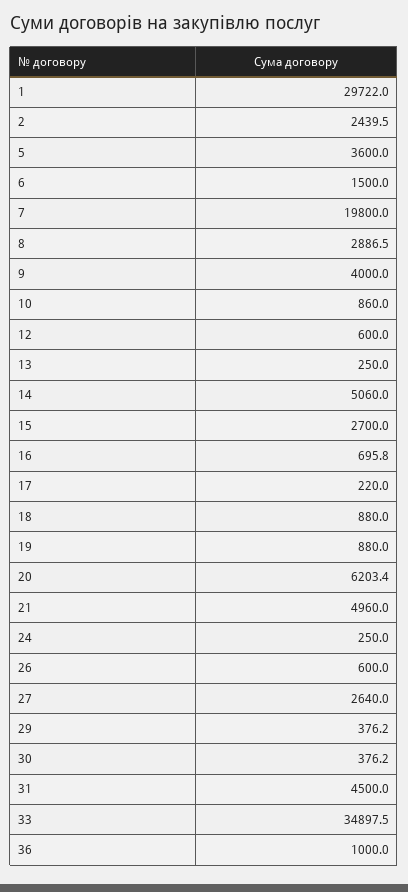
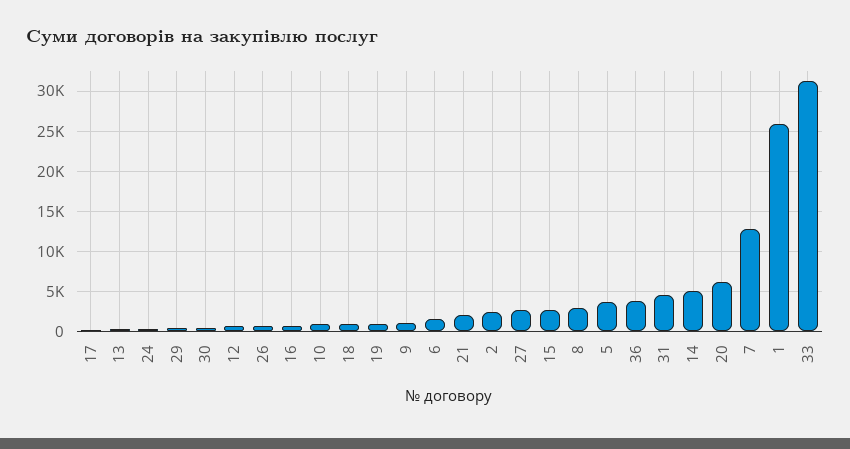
  {
-   "1": 29722,
+   "1": 26000,
    "2": 2439.5,
    "5": 3600,
    "6": 1500,
-   "7": 19800,
+   "7": 13000,
    "8": 2886.5,
-   "9": 4000,
+   "9": 1000,
    "10": 860,
    "12": 600,
    "13": 250,
    "14": 5060,
    "15": 2700,
    "16": 695.8,
    "17": 220,
    "18": 880,
    "19": 880,
    "20": 6203.4,
-   "21": 4960,
+   "21": 2000,
    "24": 250,
    "26": 600,
    "27": 2640,
    "29": 376.2,
    "30": 376.2,
    "31": 4500,
-   "33": 34897.5,
+   "33": 31000,
-   "36": 1000
+   "36": 4000
  }

